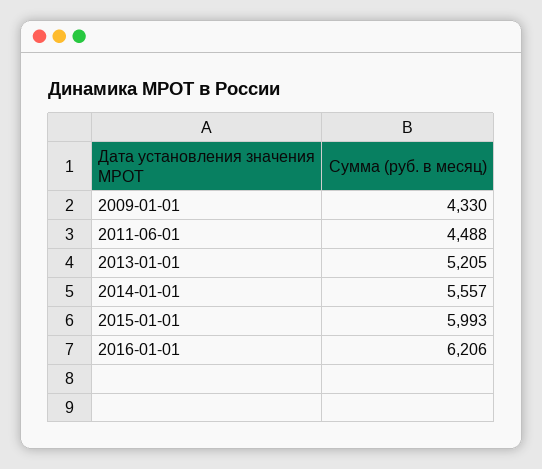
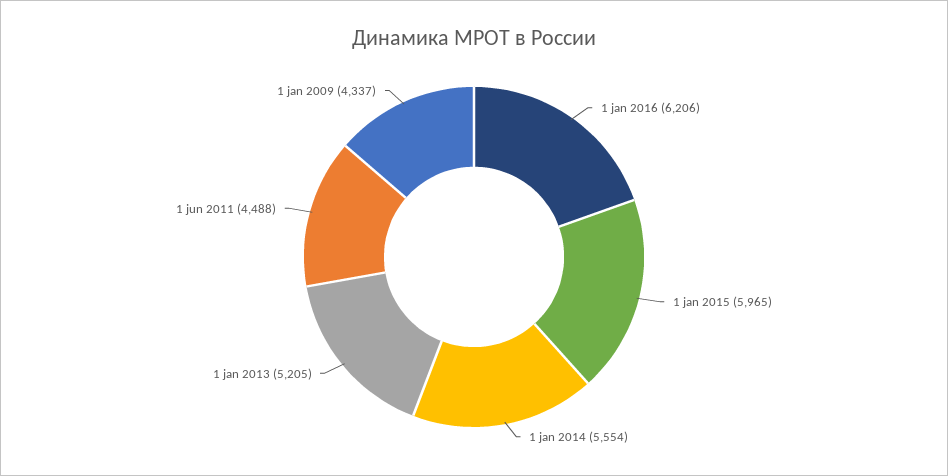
  {
-   "2009-01-01": 4330,
+   "2009-01-01": 4337,
    "2011-06-01": 4488,
    "2013-01-01": 5205,
-   "2014-01-01": 5557,
+   "2014-01-01": 5554,
-   "2015-01-01": 5993,
+   "2015-01-01": 5965,
    "2016-01-01": 6206
  }

